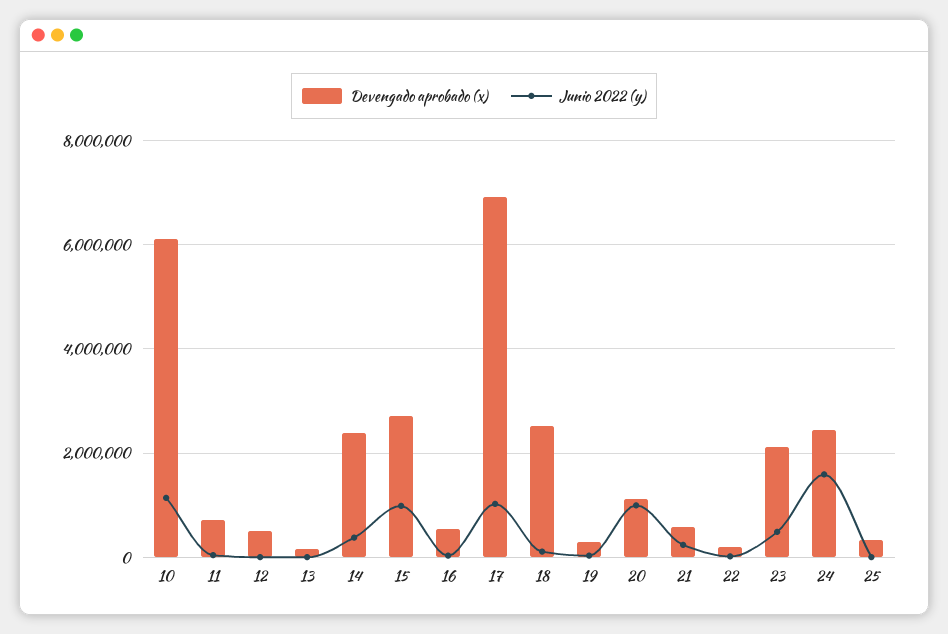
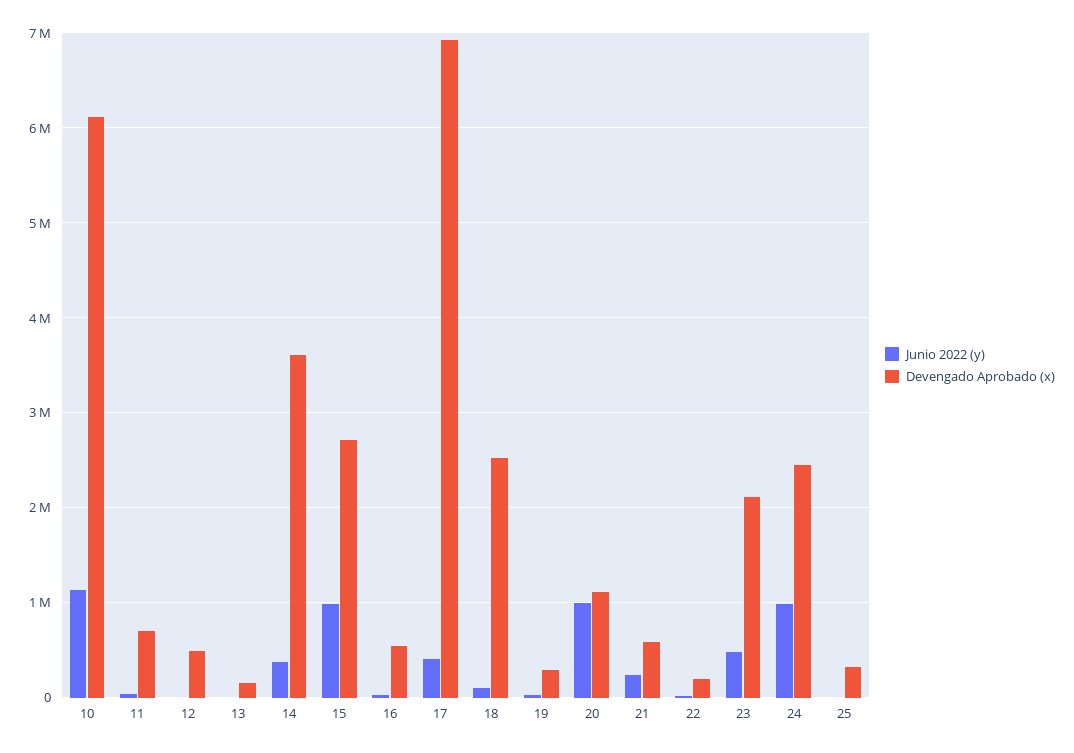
  {
    "Devengado aprobado (x)": {
      "10": 6100000,
      "11": 700000,
      "12": 500000,
      "13": 200000,
-     "14": 2400000,
+     "14": 3600000,
      "15": 2700000,
      "16": 500000,
      "17": 6900000,
      "18": 2500000,
      "19": 300000,
      "20": 1100000,
      "21": 600000,
      "22": 200000,
      "23": 2100000,
      "24": 2500000,
      "25": 300000
    },
    "Junio 2022 (y)": {
      "10": 1100000,
      "11": 0,
      "12": 0,
      "13": 0,
      "14": 400000,
      "15": 1000000,
      "16": 0,
-     "17": 1000000,
+     "17": 400000,
      "18": 100000,
      "19": 0,
      "20": 1000000,
      "21": 200000,
      "22": 0,
      "23": 500000,
-     "24": 1600000,
+     "24": 1000000,
      "25": 0
    }
  }

